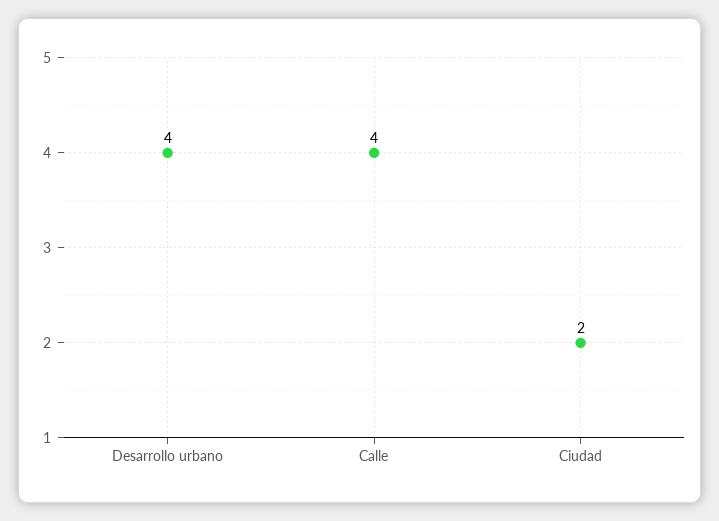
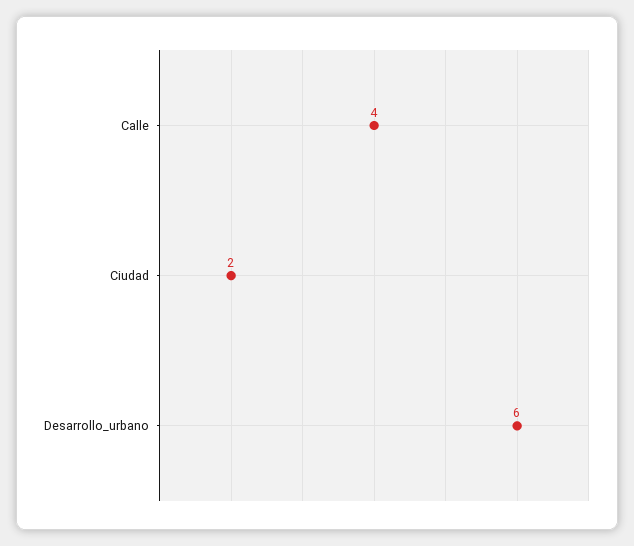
  {
-   "Desarrollo urbano": 4,
+   "Desarrollo urbano": 6,
    "Calle": 4,
    "Ciudad": 2
  }

